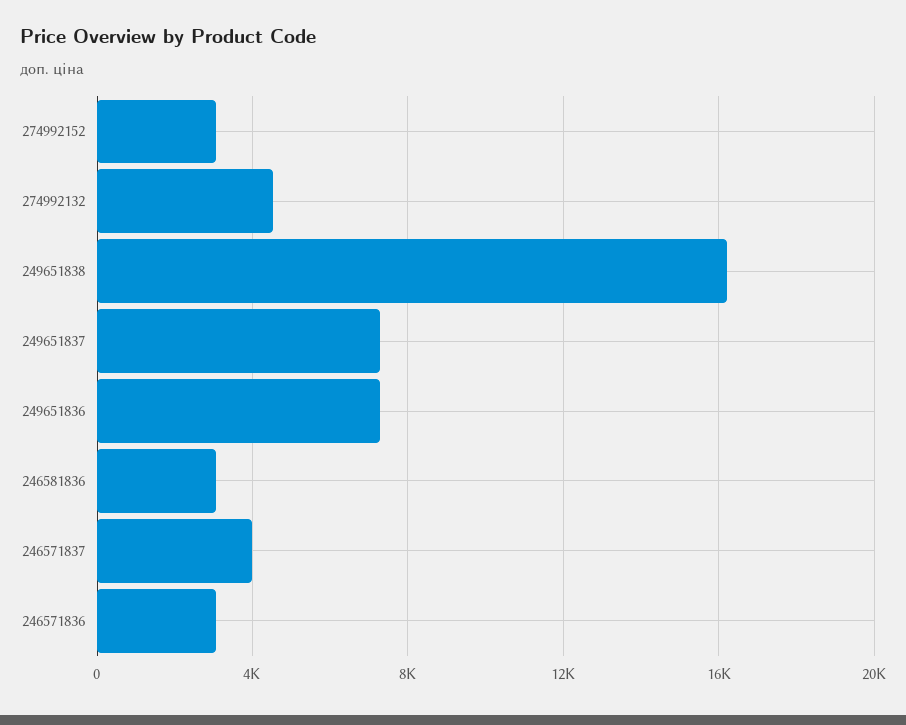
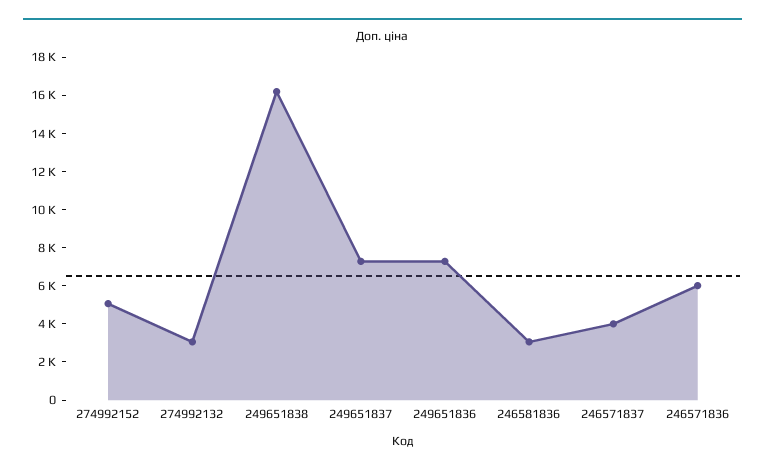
  {
-   "274992152": 3000,
+   "274992152": 5000,
-   "274992132": 4500,
+   "274992132": 3000,
    "249651838": 16000,
    "249651837": 7500,
    "249651836": 7500,
    "246581836": 3000,
    "246571837": 4000,
-   "246571836": 3000
+   "246571836": 6000
  }

